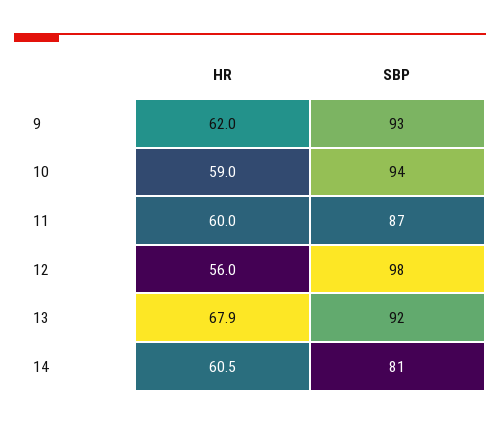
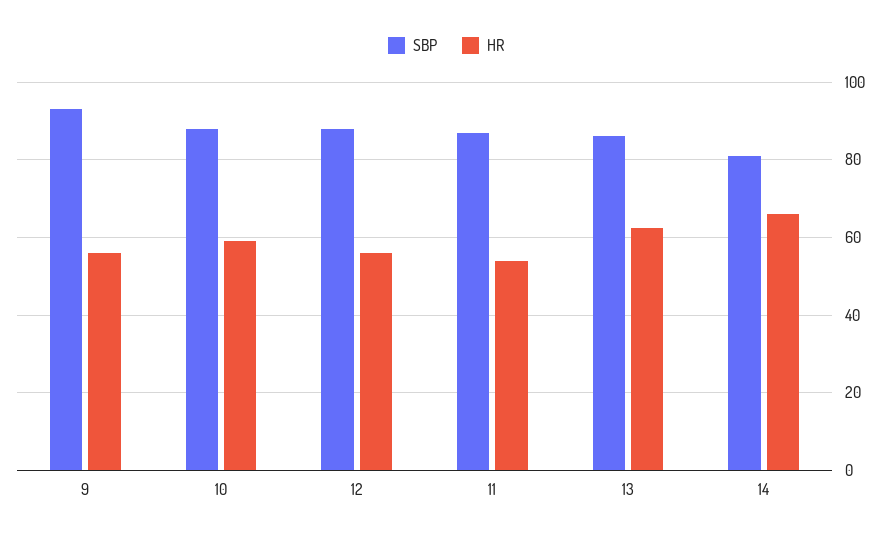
  {
    "HR": {
-     "9": 62,
+     "9": 56,
      "10": 59,
-     "11": 60,
+     "11": 54,
      "12": 56,
-     "13": 67.9,
+     "13": 62,
-     "14": 60.5
+     "14": 66
    },
    "SBP": {
      "9": 93,
-     "10": 94,
+     "10": 88,
      "11": 87,
-     "12": 98,
+     "12": 88,
-     "13": 92,
+     "13": 86,
      "14": 81
    }
  }

